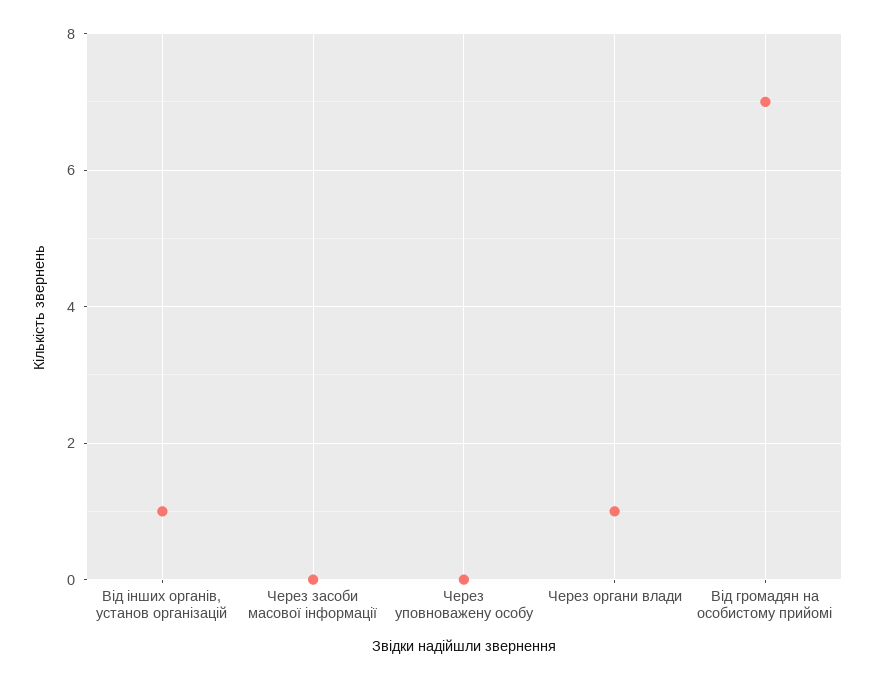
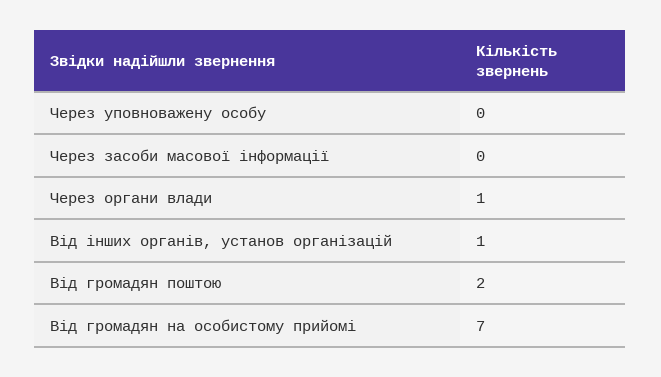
  {
    "Від інших органів, установ організацій": 1,
    "Через засоби масової інформації": 0,
    "Через уповноважену особу": 0,
    "Через органи влади": 1,
-   "Від громадян на особистому прийомі": 7
+   "Від громадян на особистому прийомі": 7,
+   "Від громадян поштою": 2
  }

